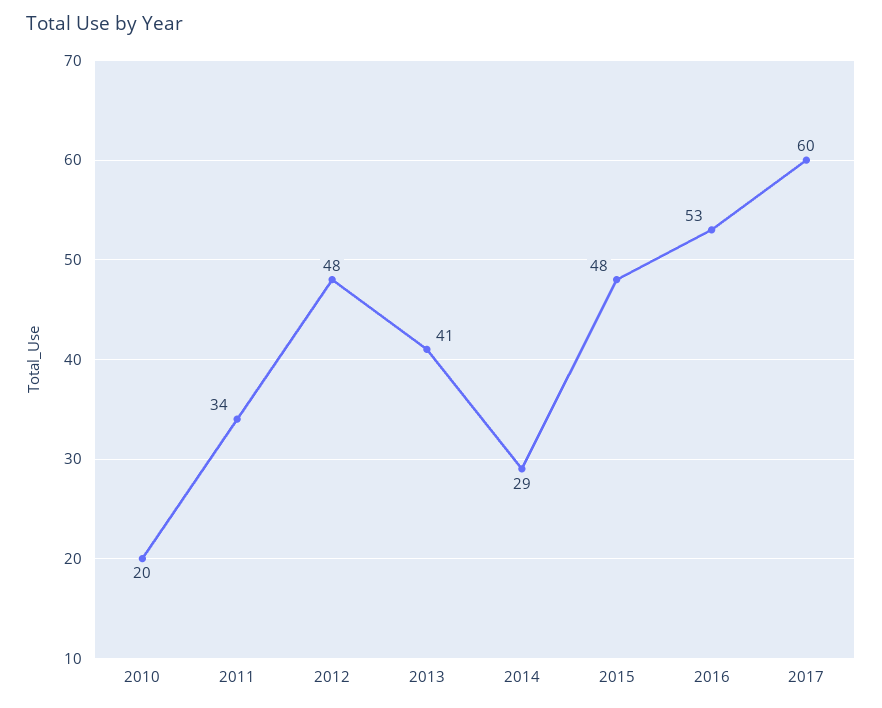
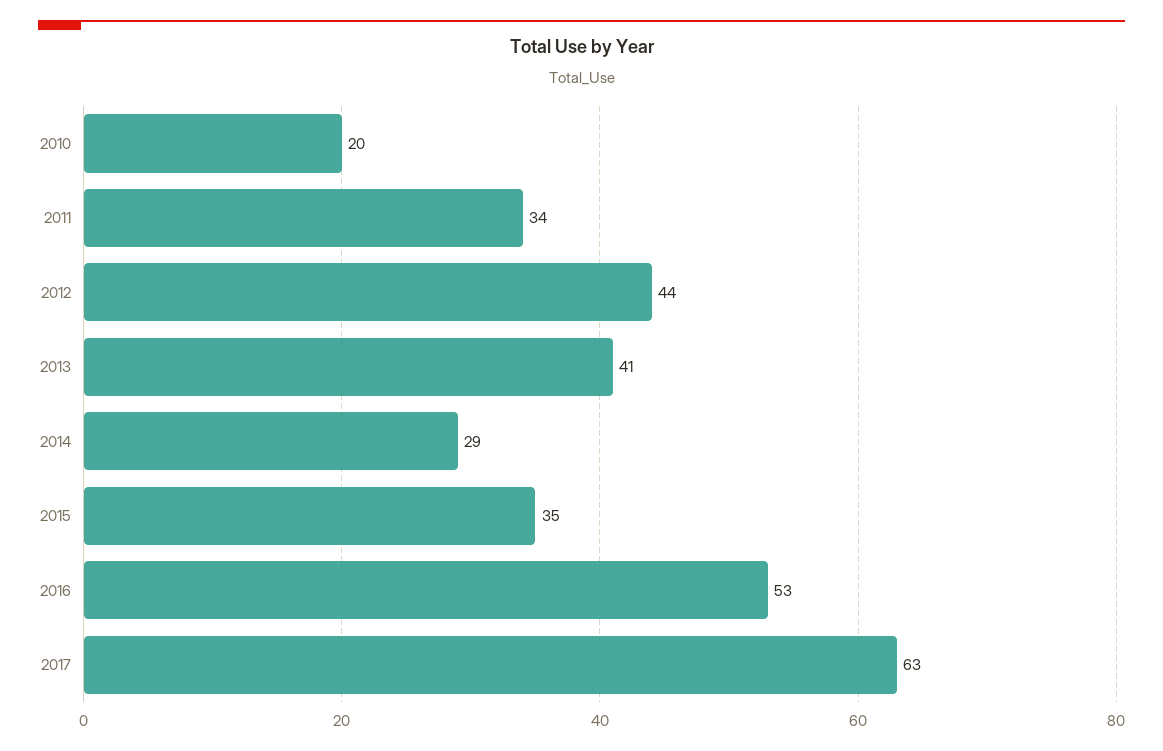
  {
    "2010": 20,
    "2011": 34,
-   "2012": 48,
+   "2012": 44,
    "2013": 41,
    "2014": 29,
-   "2015": 48,
+   "2015": 35,
    "2016": 53,
-   "2017": 60
+   "2017": 63
  }

